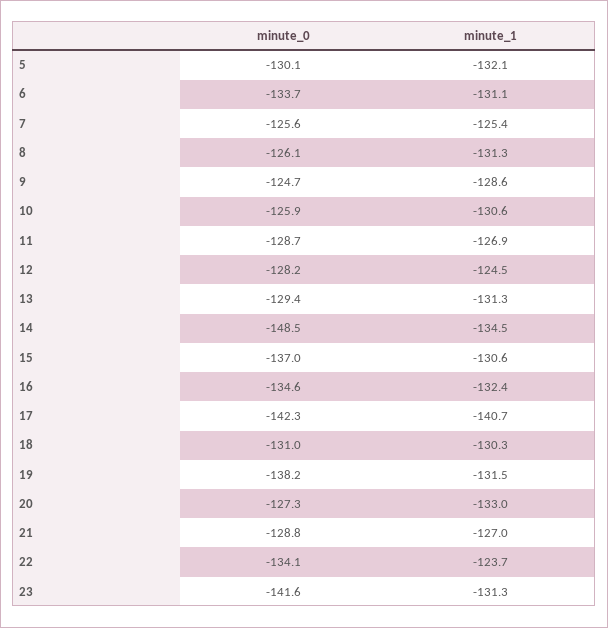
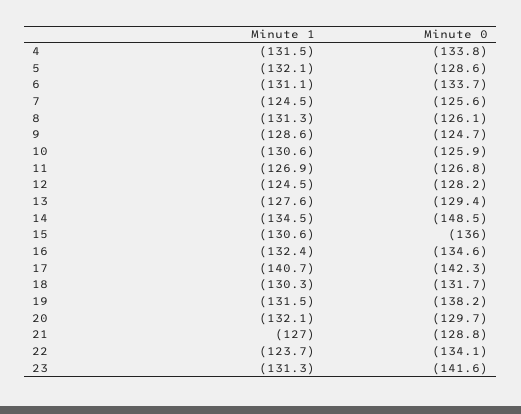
  {
    "minute_0": {
-     "5": -130.1,
+     "5": -128.6,
      "6": -133.7,
      "7": -125.6,
      "8": -126.1,
      "9": -124.7,
      "10": -125.9,
-     "11": -128.7,
+     "11": -126.8,
      "12": -128.2,
      "13": -129.4,
      "14": -148.5,
-     "15": -137,
+     "15": -136,
      "16": -134.6,
      "17": -142.3,
-     "18": -131,
+     "18": -131.7,
      "19": -138.2,
-     "20": -127.3,
+     "20": -129.7,
      "21": -128.8,
      "22": -134.1,
-     "23": -141.6
+     "23": -141.6,
+     "4": -133.8
    },
    "minute_1": {
      "5": -132.1,
      "6": -131.1,
-     "7": -125.4,
+     "7": -124.5,
      "8": -131.3,
      "9": -128.6,
      "10": -130.6,
      "11": -126.9,
      "12": -124.5,
-     "13": -131.3,
+     "13": -127.6,
      "14": -134.5,
      "15": -130.6,
      "16": -132.4,
      "17": -140.7,
      "18": -130.3,
      "19": -131.5,
-     "20": -133,
+     "20": -132.1,
      "21": -127,
      "22": -123.7,
-     "23": -131.3
+     "23": -131.3,
+     "4": -131.5
    }
  }

